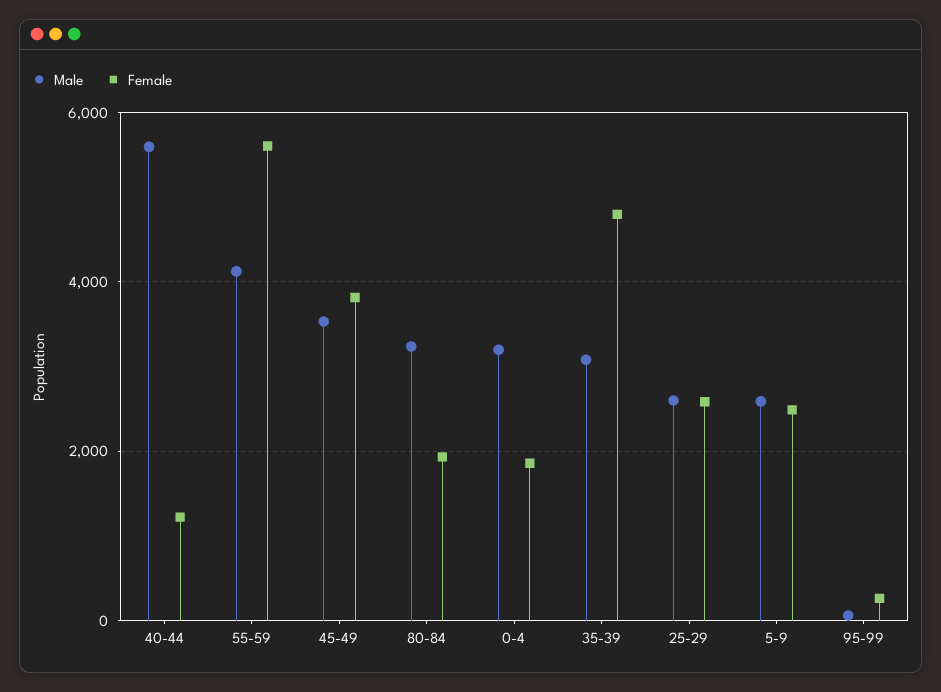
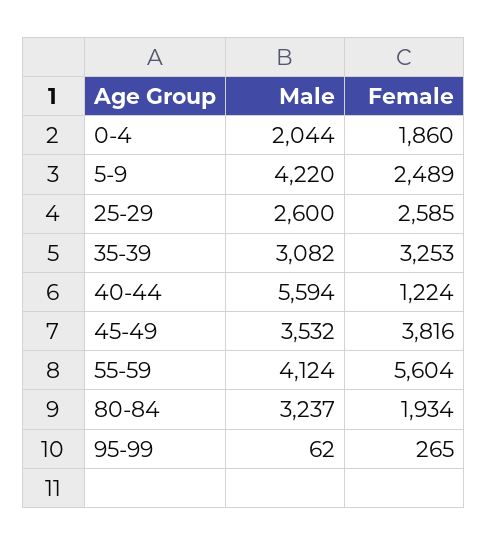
  {
    "Male": {
      "40-44": 5594,
      "55-59": 4124,
      "45-49": 3532,
      "80-84": 3237,
-     "0-4": 3200,
+     "0-4": 2044,
      "35-39": 3082,
      "25-29": 2600,
-     "5-9": 2600,
+     "5-9": 4220,
      "95-99": 62
    },
    "Female": {
      "40-44": 1224,
      "55-59": 5604,
      "45-49": 3816,
      "80-84": 1934,
      "0-4": 1860,
-     "35-39": 4800,
+     "35-39": 3253,
      "25-29": 2585,
      "5-9": 2489,
      "95-99": 265
    }
  }

